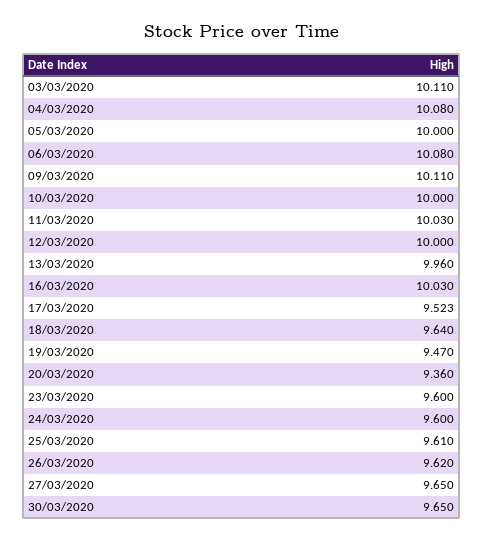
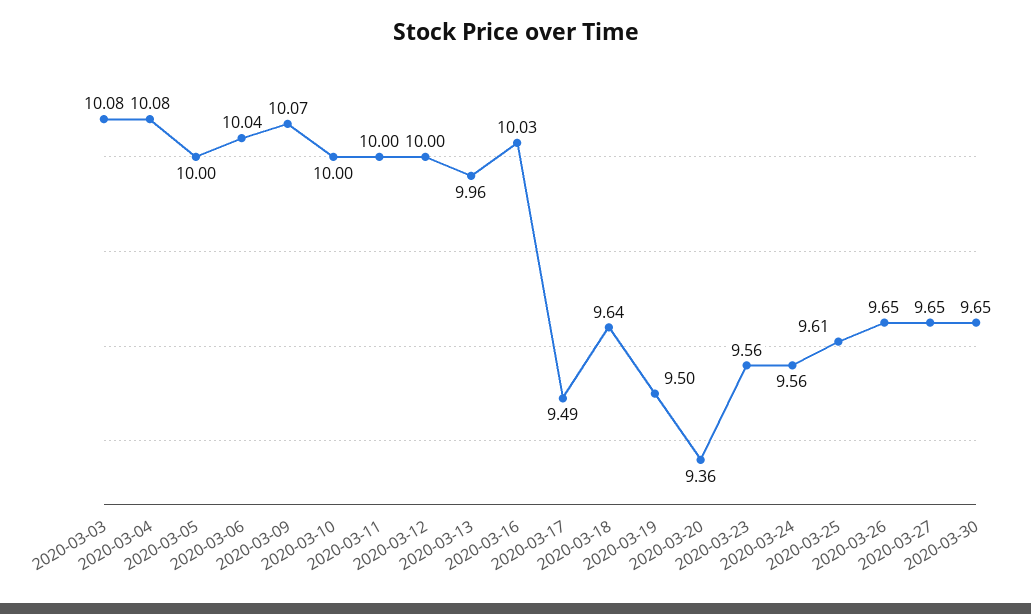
  {
-   "03/03/2020": 10.11,
+   "03/03/2020": 10.08,
    "04/03/2020": 10.08,
    "05/03/2020": 10,
-   "06/03/2020": 10.08,
+   "06/03/2020": 10.04,
-   "09/03/2020": 10.11,
+   "09/03/2020": 10.07,
    "10/03/2020": 10,
-   "11/03/2020": 10.03,
+   "11/03/2020": 10,
    "12/03/2020": 10,
    "13/03/2020": 9.96,
    "16/03/2020": 10.03,
-   "17/03/2020": 9.523,
+   "17/03/2020": 9.49,
    "18/03/2020": 9.64,
-   "19/03/2020": 9.47,
+   "19/03/2020": 9.5,
    "20/03/2020": 9.36,
-   "23/03/2020": 9.6,
+   "23/03/2020": 9.56,
-   "24/03/2020": 9.6,
+   "24/03/2020": 9.56,
    "25/03/2020": 9.61,
-   "26/03/2020": 9.62,
+   "26/03/2020": 9.65,
    "27/03/2020": 9.65,
    "30/03/2020": 9.65
  }

